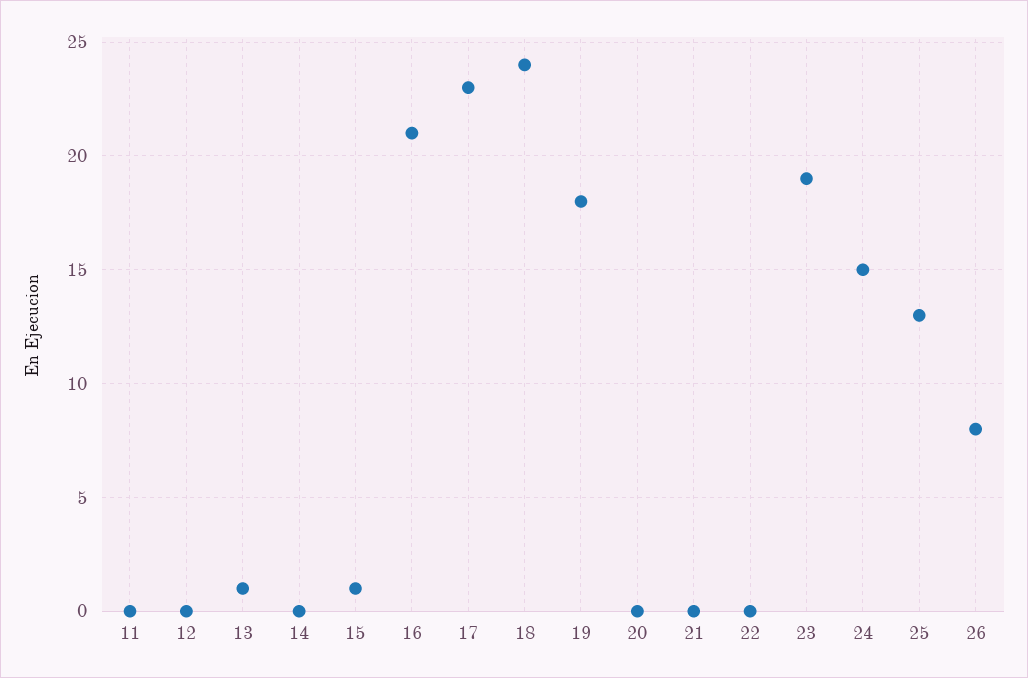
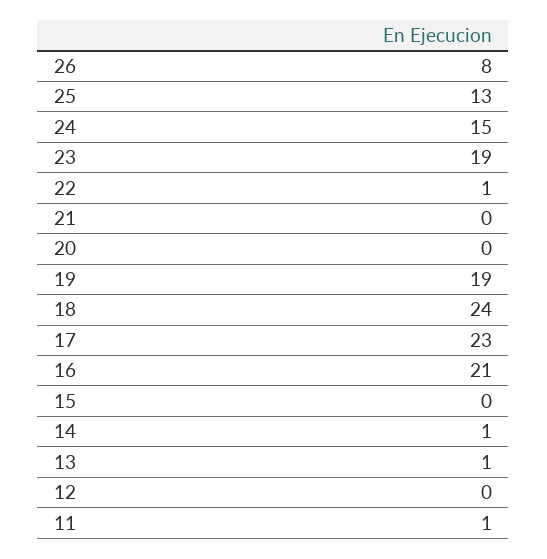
  {
-   "11": 0,
+   "11": 1,
    "12": 0,
    "13": 1,
-   "14": 0,
+   "14": 1,
-   "15": 1,
+   "15": 0,
    "16": 21,
    "17": 23,
    "18": 24,
-   "19": 18,
+   "19": 19,
    "20": 0,
    "21": 0,
-   "22": 0,
+   "22": 1,
    "23": 19,
    "24": 15,
    "25": 13,
    "26": 8
  }

